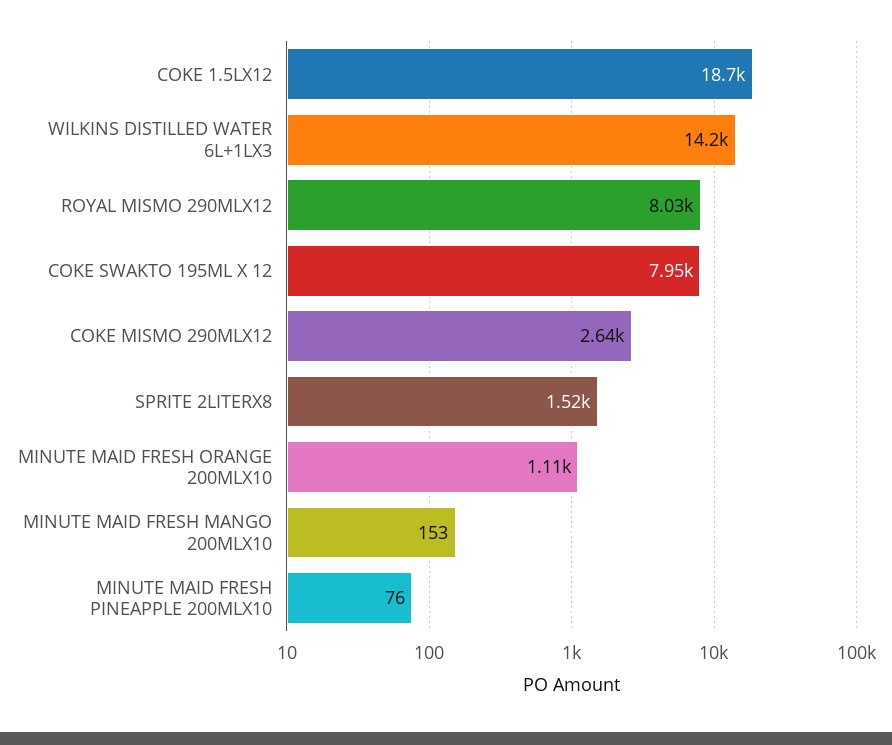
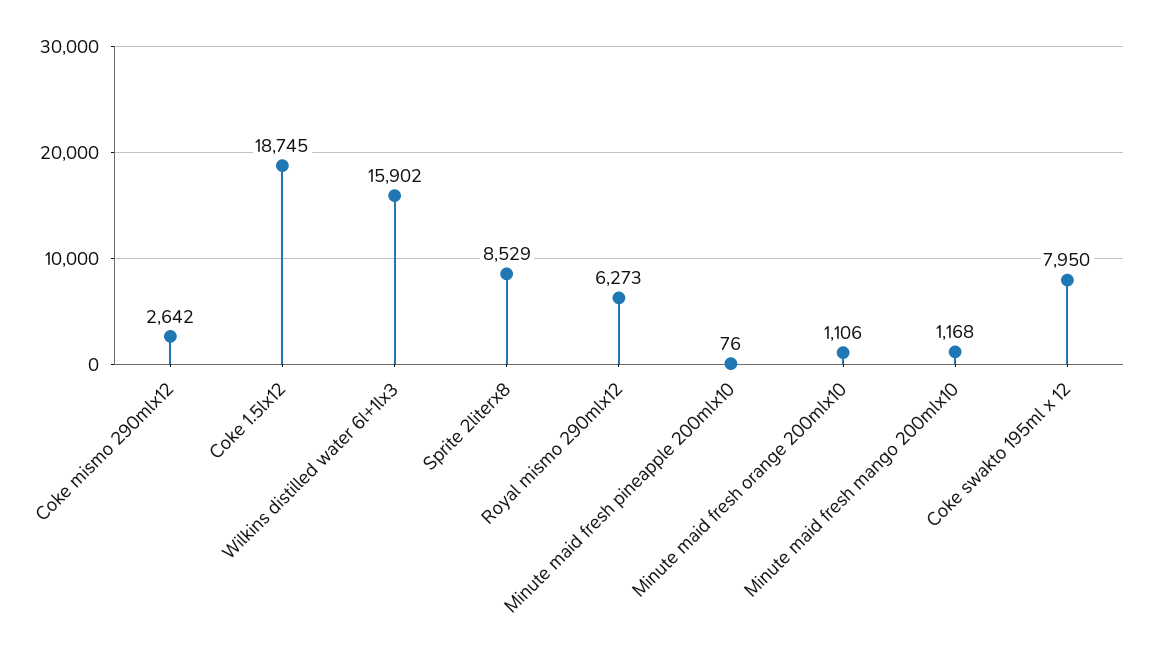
  {
    "COKE 1.5LX12": 18745,
-   "WILKINS DISTILLED WATER 6L+1LX3": 14200,
+   "WILKINS DISTILLED WATER 6L+1LX3": 15902,
-   "ROYAL MISMO 290MLX12": 8030,
+   "ROYAL MISMO 290MLX12": 6273,
    "COKE SWAKTO 195ML X 12": 7950,
    "COKE MISMO 290MLX12": 2642,
-   "SPRITE 2LITERX8": 1520,
+   "SPRITE 2LITERX8": 8529,
    "MINUTE MAID FRESH ORANGE 200MLX10": 1106,
-   "MINUTE MAID FRESH MANGO 200MLX10": 153,
+   "MINUTE MAID FRESH MANGO 200MLX10": 1168,
    "MINUTE MAID FRESH PINEAPPLE 200MLX10": 76
  }

